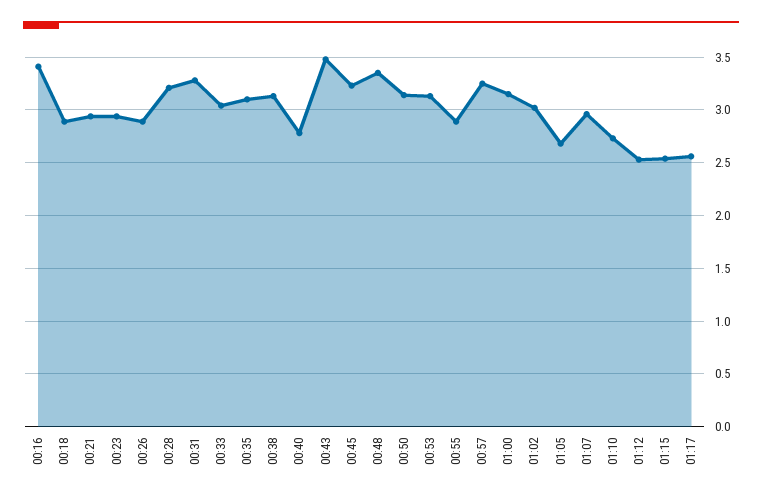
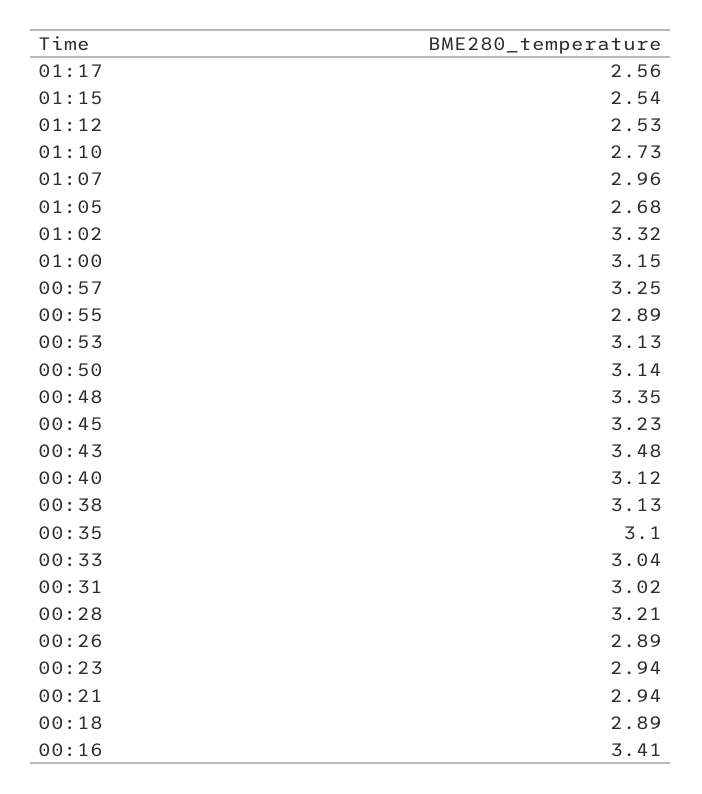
  {
    "00:16": 3.41,
    "00:18": 2.89,
    "00:21": 2.94,
    "00:23": 2.94,
    "00:26": 2.89,
    "00:28": 3.21,
-   "00:31": 3.3,
+   "00:31": 3.02,
    "00:33": 3.04,
    "00:35": 3.1,
    "00:38": 3.13,
-   "00:40": 2.8,
+   "00:40": 3.12,
    "00:43": 3.48,
    "00:45": 3.23,
    "00:48": 3.35,
    "00:50": 3.14,
    "00:53": 3.13,
    "00:55": 2.89,
    "00:57": 3.25,
    "01:00": 3.15,
-   "01:02": 3,
+   "01:02": 3.32,
    "01:05": 2.68,
    "01:07": 2.96,
    "01:10": 2.73,
    "01:12": 2.53,
    "01:15": 2.54,
    "01:17": 2.56
  }

